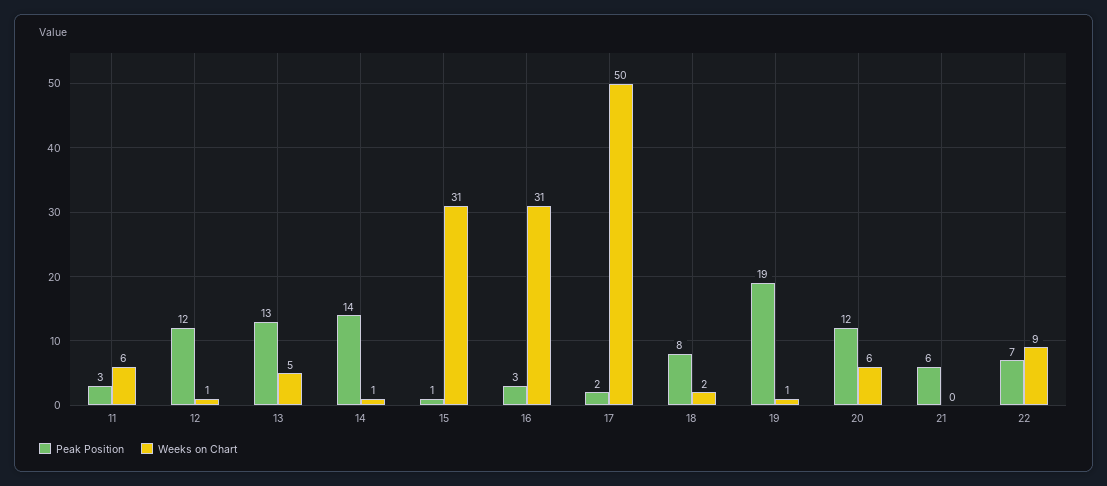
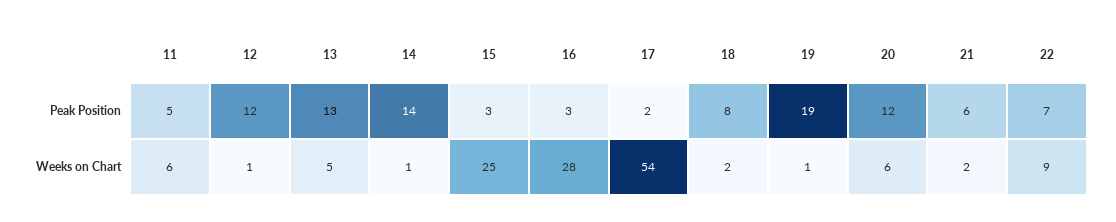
  {
    "Peak Position": {
-     "11": 3,
+     "11": 5,
      "12": 12,
      "13": 13,
      "14": 14,
-     "15": 1,
+     "15": 3,
      "16": 3,
      "17": 2,
      "18": 8,
      "19": 19,
      "20": 12,
      "21": 6,
      "22": 7
    },
    "Weeks on Chart": {
      "11": 6,
      "12": 1,
      "13": 5,
      "14": 1,
-     "15": 31,
+     "15": 25,
-     "16": 31,
+     "16": 28,
-     "17": 50,
+     "17": 54,
      "18": 2,
      "19": 1,
      "20": 6,
-     "21": 0,
+     "21": 2,
      "22": 9
    }
  }

